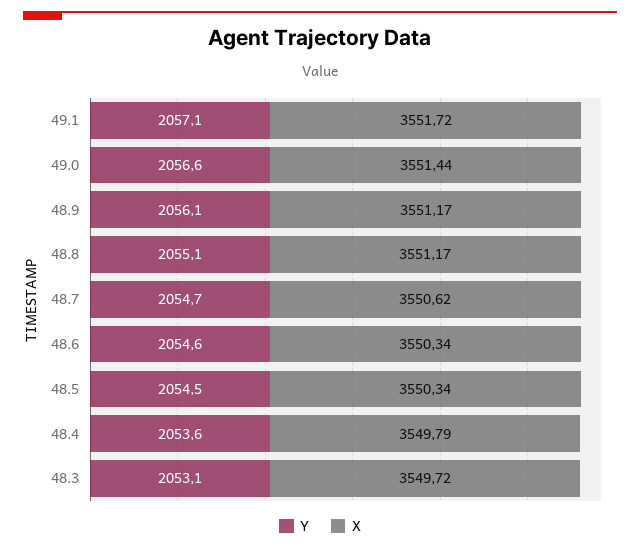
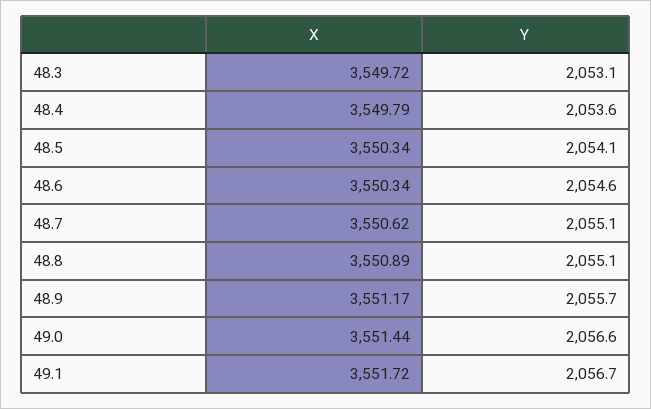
  {
    "Y": {
-     "49.1": 2057.1,
+     "49.1": 2056.7,
      "49.0": 2056.6,
-     "48.9": 2056.1,
+     "48.9": 2055.7,
      "48.8": 2055.1,
-     "48.7": 2054.7,
+     "48.7": 2055.1,
      "48.6": 2054.6,
-     "48.5": 2054.5,
+     "48.5": 2054.1,
      "48.4": 2053.6,
      "48.3": 2053.1
    },
    "X": {
      "49.1": 3551.72,
      "49.0": 3551.44,
      "48.9": 3551.17,
-     "48.8": 3551.17,
+     "48.8": 3550.89,
      "48.7": 3550.62,
      "48.6": 3550.34,
      "48.5": 3550.34,
      "48.4": 3549.79,
      "48.3": 3549.72
    }
  }

